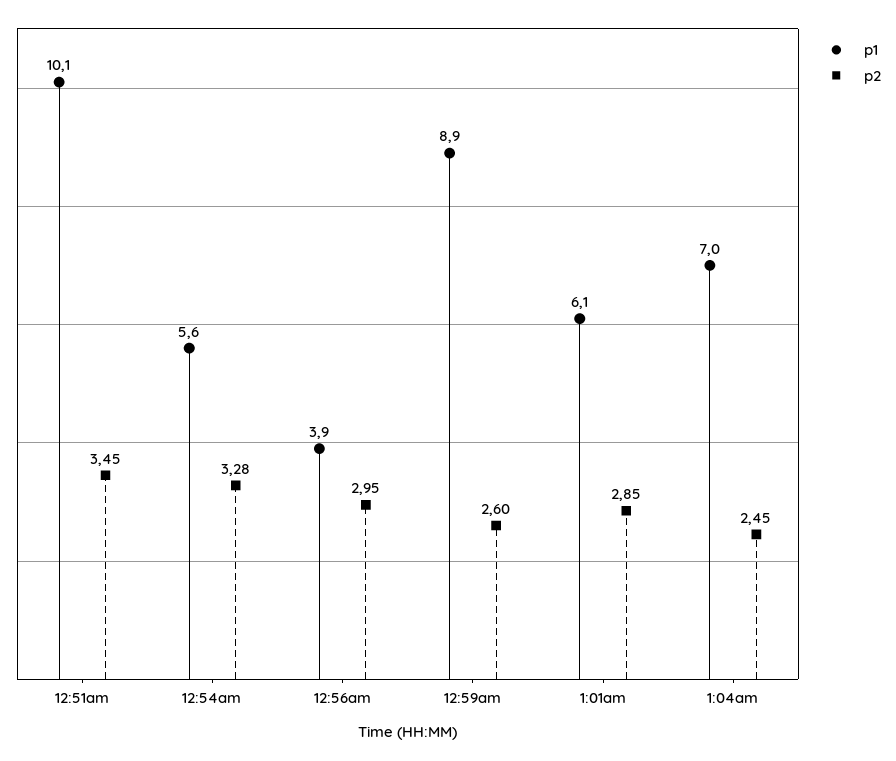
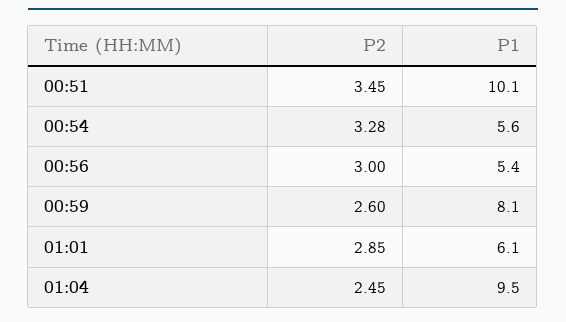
  {
    "p1": {
      "12:51am": 10.1,
      "12:54am": 5.6,
-     "12:56am": 3.9,
+     "12:56am": 5.4,
-     "12:59am": 8.9,
+     "12:59am": 8.1,
      "1:01am": 6.1,
-     "1:04am": 7
+     "1:04am": 9.5
    },
    "p2": {
      "12:51am": 3.45,
      "12:54am": 3.28,
-     "12:56am": 2.95,
+     "12:56am": 3,
      "12:59am": 2.6,
      "1:01am": 2.85,
      "1:04am": 2.45
    }
  }

